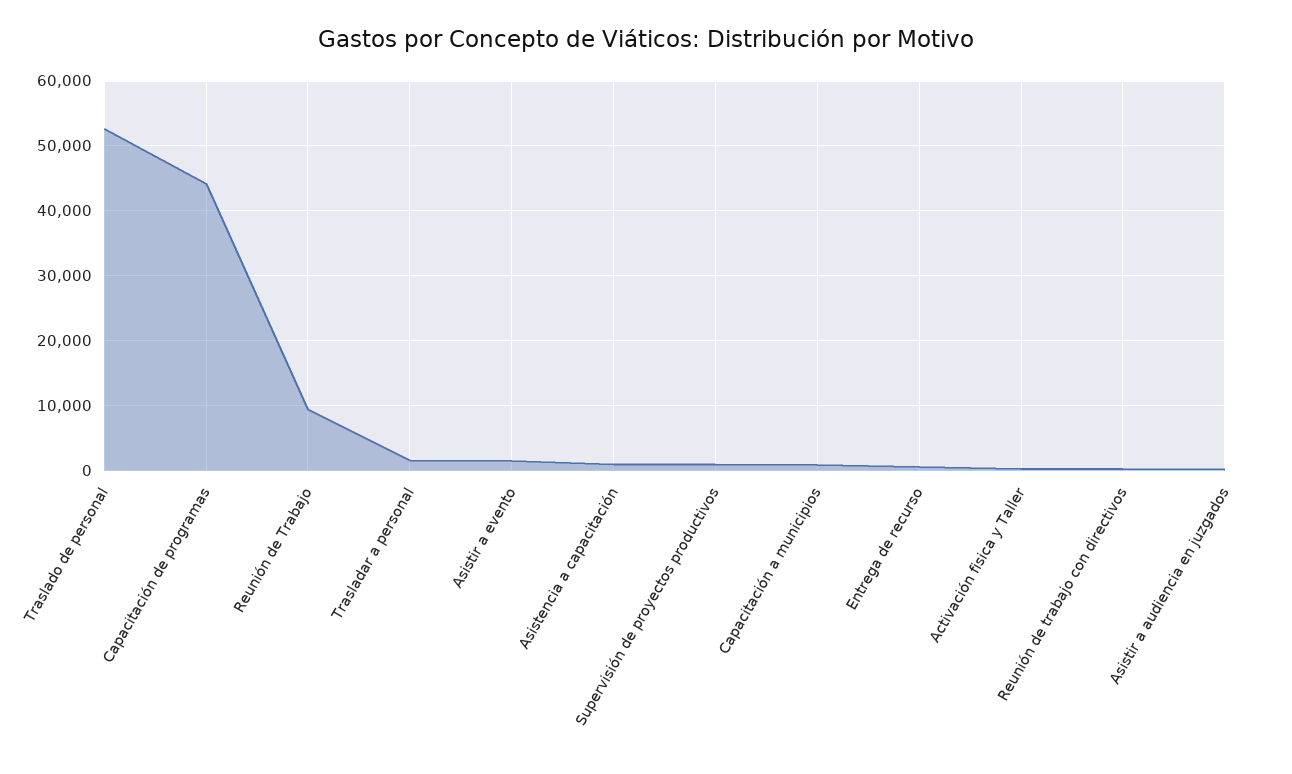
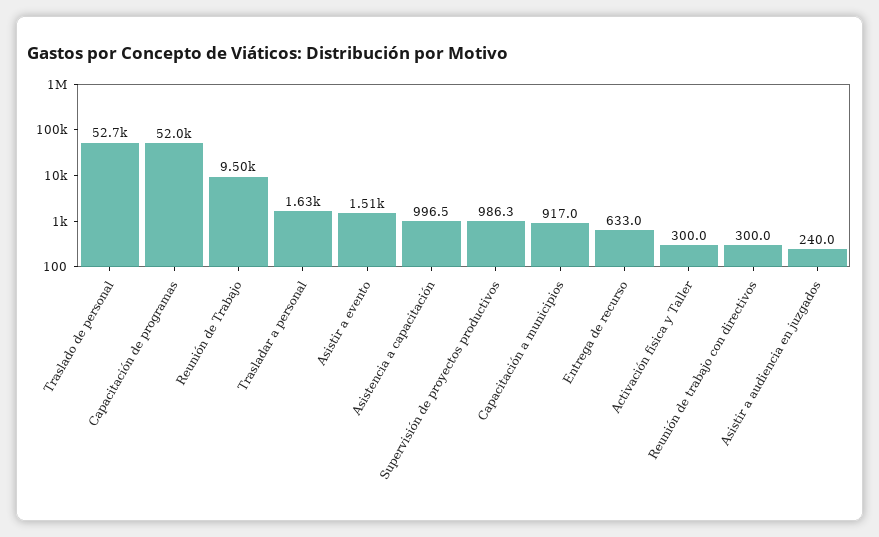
  {
    "Traslado de personal": 52700,
-   "Capacitación de programas": 44000,
+   "Capacitación de programas": 52000,
    "Reunión de Trabajo": 9500,
    "Trasladar a personal": 1630,
    "Asistir a evento": 1510,
    "Asistencia a capacitación": 996.5,
    "Supervisión de proyectos productivos": 986.3,
    "Capacitación a municipios": 917,
    "Entrega de recurso": 633,
    "Activación fisica y Taller": 300,
    "Reunión de trabajo con directivos": 300,
    "Asistir a audiencia en juzgados": 240
  }

